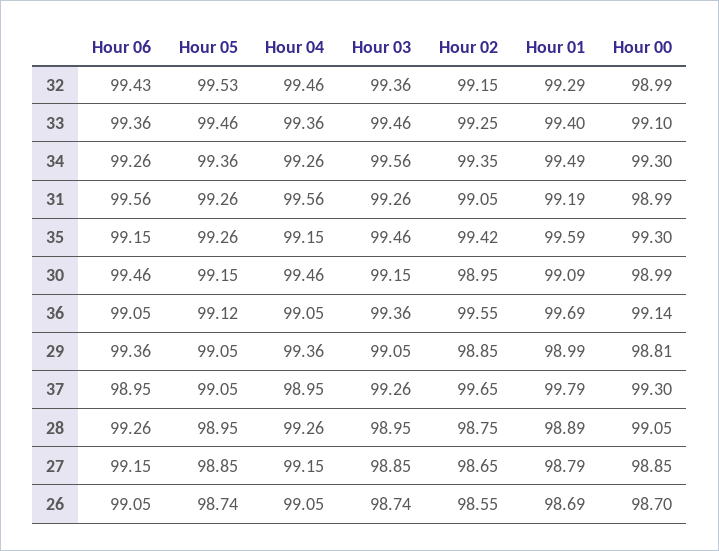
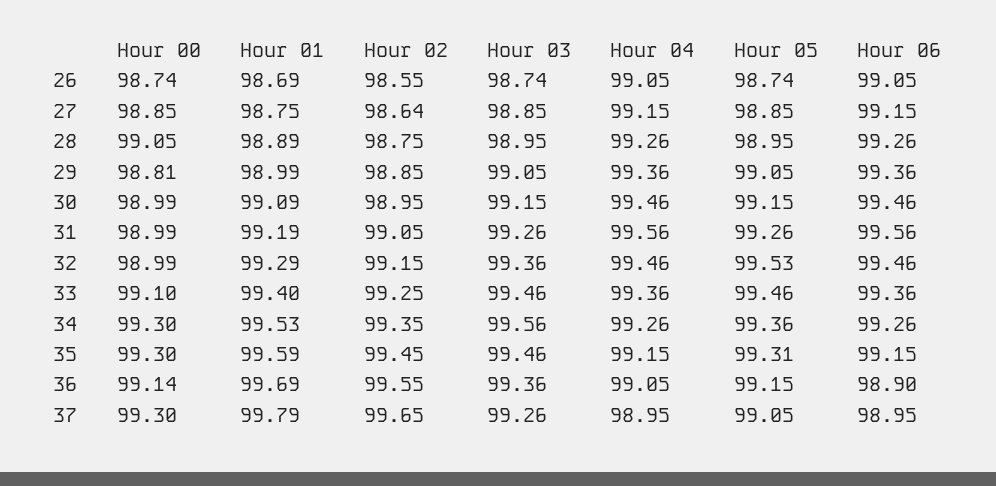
  {
    "Hour 06": {
-     "32": 99.43,
+     "32": 99.46,
      "33": 99.36,
      "34": 99.26,
      "31": 99.56,
      "35": 99.15,
      "30": 99.46,
-     "36": 99.05,
+     "36": 98.9,
      "29": 99.36,
      "37": 98.95,
      "28": 99.26,
      "27": 99.15,
      "26": 99.05
    },
    "Hour 05": {
      "32": 99.53,
      "33": 99.46,
      "34": 99.36,
      "31": 99.26,
-     "35": 99.26,
+     "35": 99.31,
      "30": 99.15,
-     "36": 99.12,
+     "36": 99.15,
      "29": 99.05,
      "37": 99.05,
      "28": 98.95,
      "27": 98.85,
      "26": 98.74
    },
    "Hour 04": {
      "32": 99.46,
      "33": 99.36,
      "34": 99.26,
      "31": 99.56,
      "35": 99.15,
      "30": 99.46,
      "36": 99.05,
      "29": 99.36,
      "37": 98.95,
      "28": 99.26,
      "27": 99.15,
      "26": 99.05
    },
    "Hour 03": {
      "32": 99.36,
      "33": 99.46,
      "34": 99.56,
      "31": 99.26,
      "35": 99.46,
      "30": 99.15,
      "36": 99.36,
      "29": 99.05,
      "37": 99.26,
      "28": 98.95,
      "27": 98.85,
      "26": 98.74
    },
    "Hour 02": {
      "32": 99.15,
      "33": 99.25,
      "34": 99.35,
      "31": 99.05,
-     "35": 99.42,
+     "35": 99.45,
      "30": 98.95,
      "36": 99.55,
      "29": 98.85,
      "37": 99.65,
      "28": 98.75,
-     "27": 98.65,
+     "27": 98.64,
      "26": 98.55
    },
    "Hour 01": {
      "32": 99.29,
      "33": 99.4,
-     "34": 99.49,
+     "34": 99.53,
      "31": 99.19,
      "35": 99.59,
      "30": 99.09,
      "36": 99.69,
      "29": 98.99,
      "37": 99.79,
      "28": 98.89,
-     "27": 98.79,
+     "27": 98.75,
      "26": 98.69
    },
    "Hour 00": {
      "32": 98.99,
      "33": 99.1,
      "34": 99.3,
      "31": 98.99,
      "35": 99.3,
      "30": 98.99,
      "36": 99.14,
      "29": 98.81,
      "37": 99.3,
      "28": 99.05,
      "27": 98.85,
-     "26": 98.7
+     "26": 98.74
    }
  }

